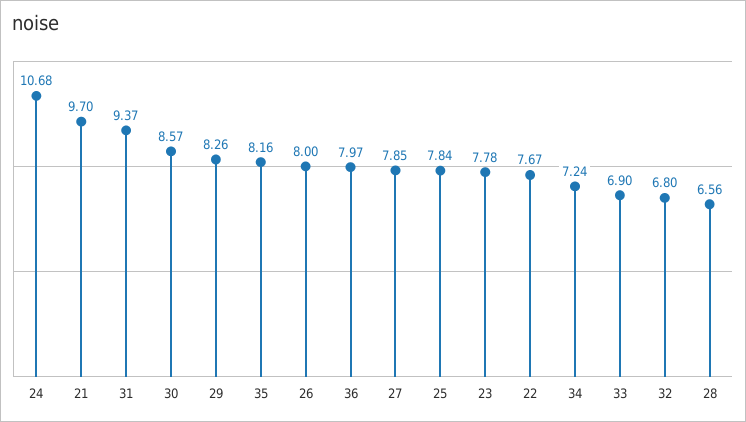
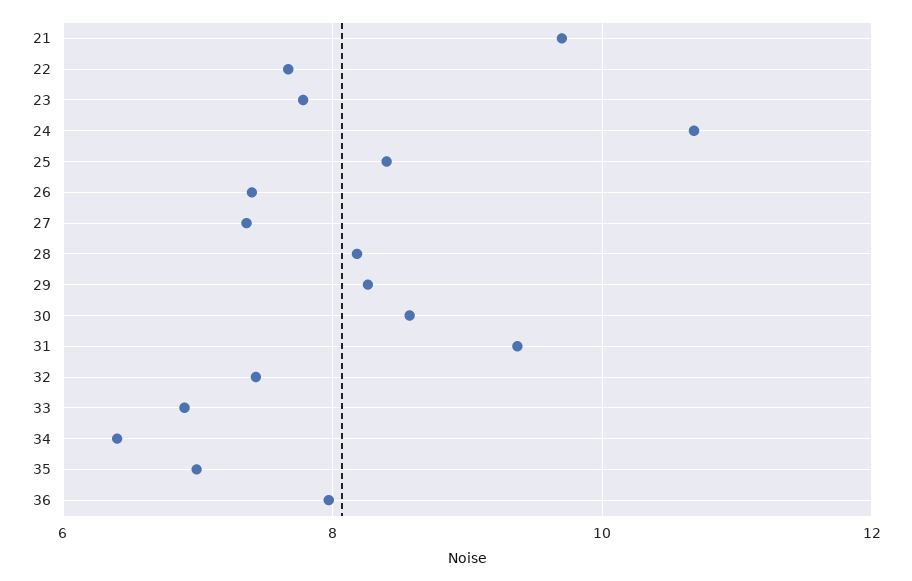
  {
    "24": 10.68,
    "21": 9.7,
    "31": 9.37,
    "30": 8.57,
    "29": 8.26,
-   "35": 8.16,
+   "35": 7,
-   "26": 8,
+   "26": 7.4,
    "36": 7.97,
-   "27": 7.85,
+   "27": 7.4,
-   "25": 7.84,
+   "25": 8.4,
    "23": 7.78,
    "22": 7.67,
-   "34": 7.24,
+   "34": 6.4,
    "33": 6.9,
-   "32": 6.8,
+   "32": 7.4,
-   "28": 6.56
+   "28": 8.2
  }

